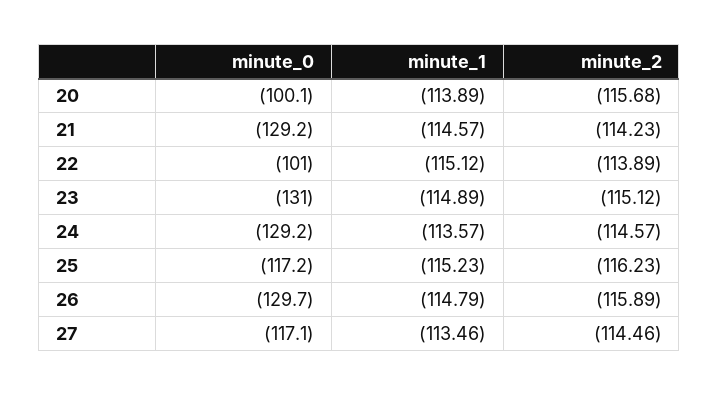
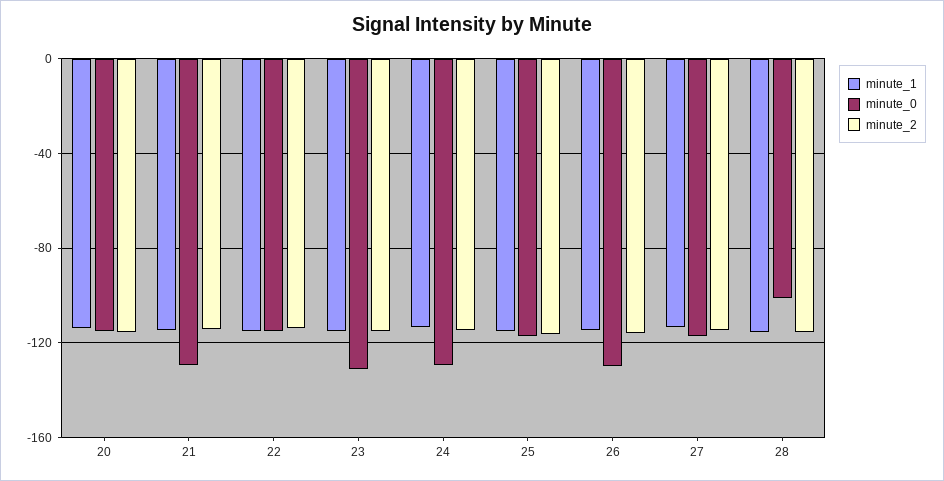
  {
    "minute_0": {
-     "20": -100.1,
+     "20": -115,
      "21": -129.2,
-     "22": -101,
+     "22": -115,
      "23": -131,
      "24": -129.2,
      "25": -117.2,
      "26": -129.7,
-     "27": -117.1
+     "27": -117.1,
+     "28": -100
    },
    "minute_1": {
      "20": -113.89,
      "21": -114.57,
      "22": -115.12,
      "23": -114.89,
      "24": -113.57,
      "25": -115.23,
      "26": -114.79,
-     "27": -113.46
+     "27": -113.46,
+     "28": -115
    },
    "minute_2": {
      "20": -115.68,
      "21": -114.23,
      "22": -113.89,
      "23": -115.12,
      "24": -114.57,
      "25": -116.23,
      "26": -115.89,
-     "27": -114.46
+     "27": -114.46,
+     "28": -115
    }
  }

